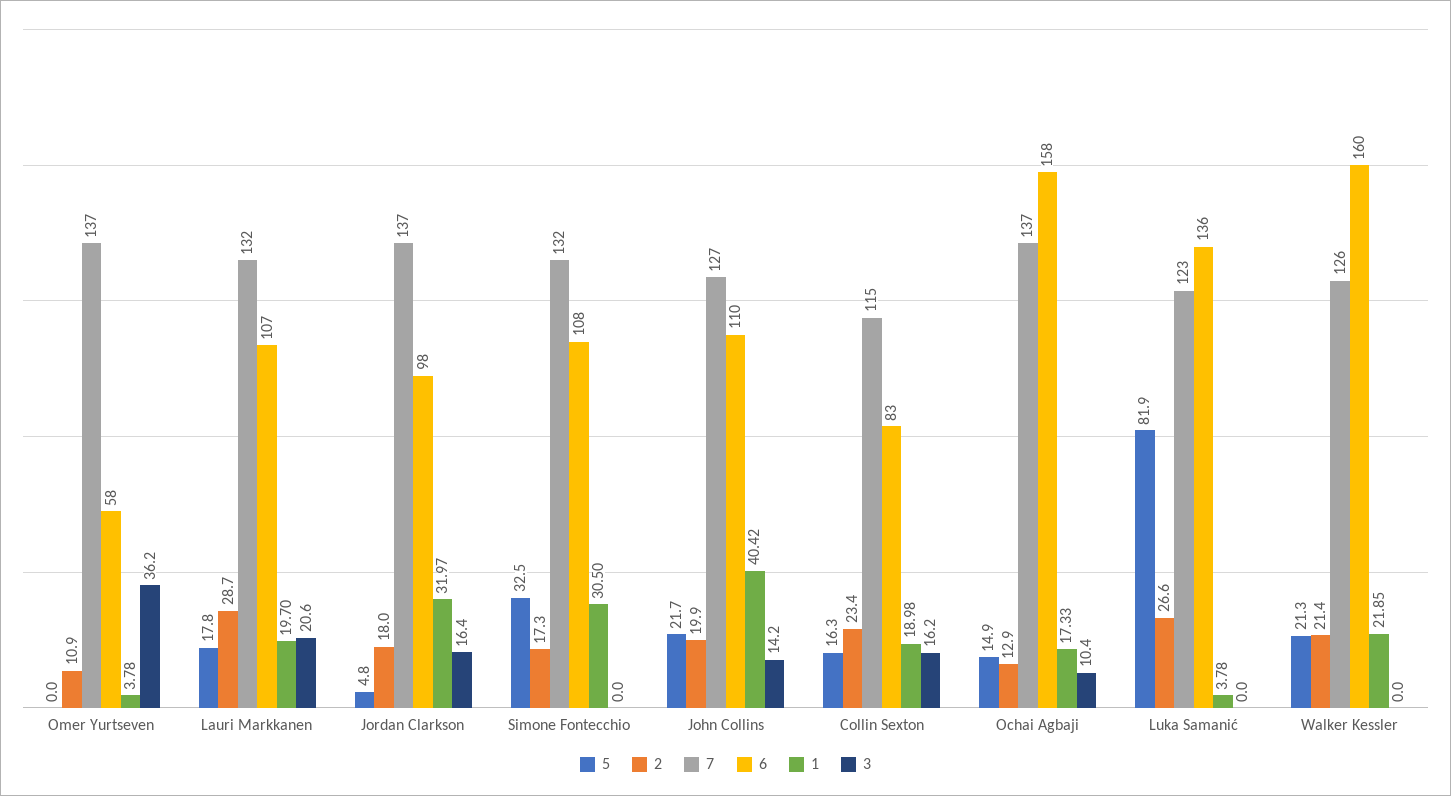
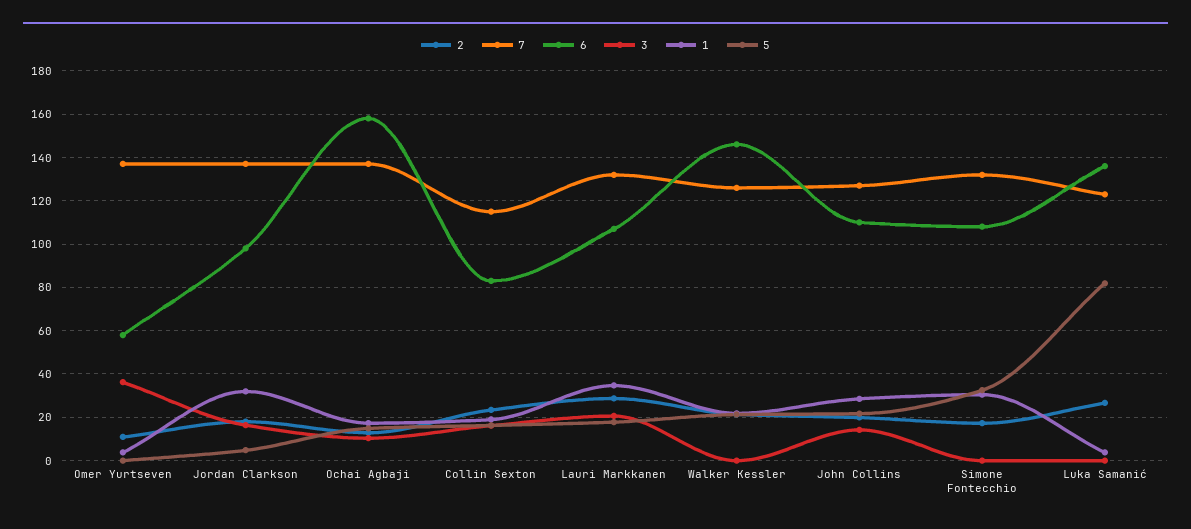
  {
    "5": {
      "Omer Yurtseven": 0,
      "Lauri Markkanen": 17.8,
      "Jordan Clarkson": 4.8,
      "Simone Fontecchio": 32.5,
      "John Collins": 21.7,
      "Collin Sexton": 16.3,
      "Ochai Agbaji": 14.9,
      "Luka Samanić": 81.9,
      "Walker Kessler": 21.3
    },
    "2": {
      "Omer Yurtseven": 10.9,
      "Lauri Markkanen": 28.7,
      "Jordan Clarkson": 18,
      "Simone Fontecchio": 17.3,
      "John Collins": 19.9,
      "Collin Sexton": 23.4,
      "Ochai Agbaji": 12.9,
      "Luka Samanić": 26.6,
      "Walker Kessler": 21.4
    },
    "7": {
      "Omer Yurtseven": 137,
      "Lauri Markkanen": 132,
      "Jordan Clarkson": 137,
      "Simone Fontecchio": 132,
      "John Collins": 127,
      "Collin Sexton": 115,
      "Ochai Agbaji": 137,
      "Luka Samanić": 123,
      "Walker Kessler": 126
    },
    "6": {
      "Omer Yurtseven": 58,
      "Lauri Markkanen": 107,
      "Jordan Clarkson": 98,
      "Simone Fontecchio": 108,
      "John Collins": 110,
      "Collin Sexton": 83,
      "Ochai Agbaji": 158,
      "Luka Samanić": 136,
-     "Walker Kessler": 160
+     "Walker Kessler": 145
    },
    "1": {
      "Omer Yurtseven": 3.78,
-     "Lauri Markkanen": 19.7,
+     "Lauri Markkanen": 35,
      "Jordan Clarkson": 31.97,
      "Simone Fontecchio": 30.5,
-     "John Collins": 40.42,
+     "John Collins": 30,
      "Collin Sexton": 18.98,
      "Ochai Agbaji": 17.33,
      "Luka Samanić": 3.78,
      "Walker Kessler": 21.85
    },
    "3": {
      "Omer Yurtseven": 36.2,
      "Lauri Markkanen": 20.6,
      "Jordan Clarkson": 16.4,
      "Simone Fontecchio": 0,
      "John Collins": 14.2,
      "Collin Sexton": 16.2,
      "Ochai Agbaji": 10.4,
      "Luka Samanić": 0,
      "Walker Kessler": 0
    }
  }

